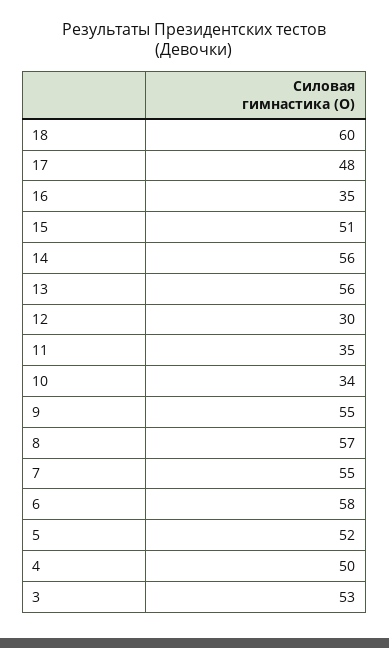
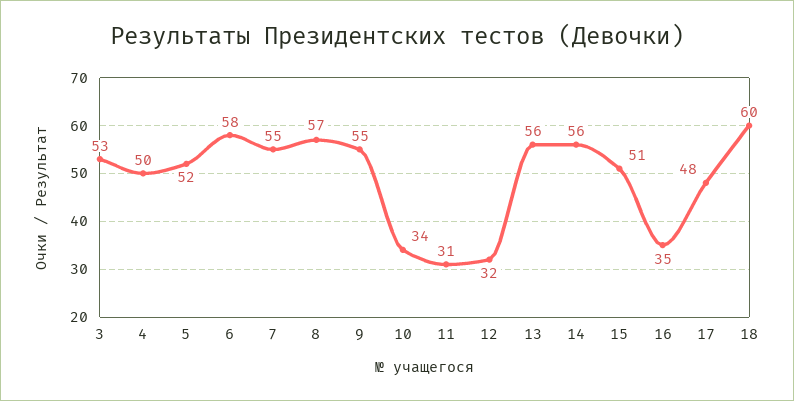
  {
    "18": 60,
    "17": 48,
    "16": 35,
    "15": 51,
    "14": 56,
    "13": 56,
-   "12": 30,
+   "12": 32,
-   "11": 35,
+   "11": 31,
    "10": 34,
    "9": 55,
    "8": 57,
    "7": 55,
    "6": 58,
    "5": 52,
    "4": 50,
    "3": 53
  }

